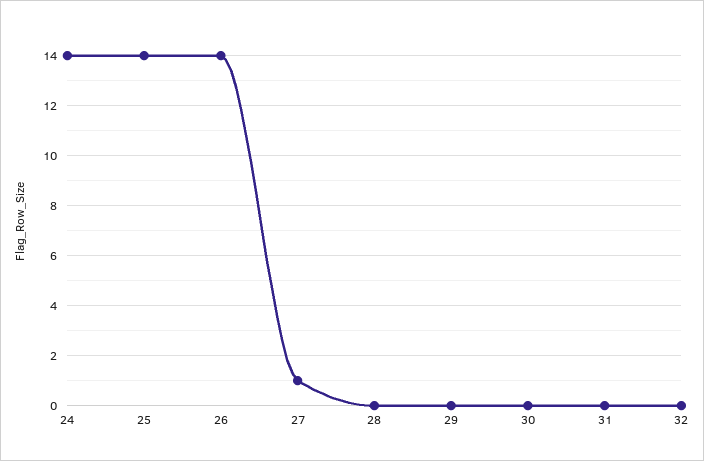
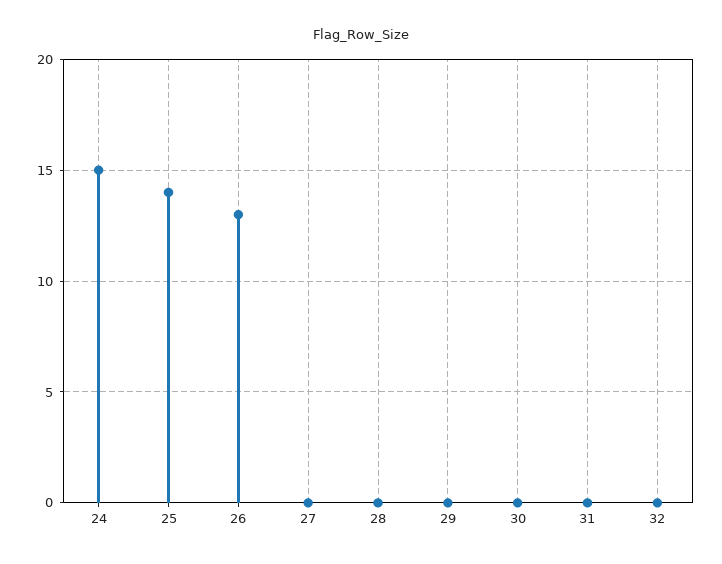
  {
-   "24": 14,
+   "24": 15,
    "25": 14,
-   "26": 14,
+   "26": 13,
-   "27": 1,
+   "27": 0,
    "28": 0,
    "29": 0,
    "30": 0,
    "31": 0,
    "32": 0
  }

